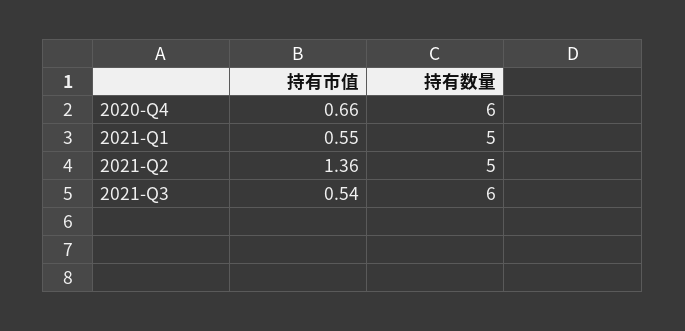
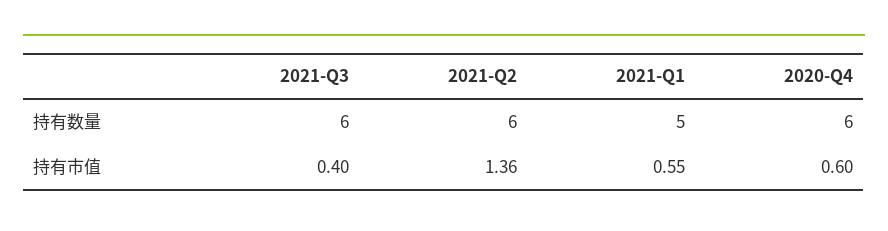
  {
    "持有市值": {
-     "2020-Q4": 0.66,
+     "2020-Q4": 0.6,
      "2021-Q1": 0.55,
      "2021-Q2": 1.36,
-     "2021-Q3": 0.54
+     "2021-Q3": 0.4
    },
    "持有数量": {
      "2020-Q4": 6,
      "2021-Q1": 5,
-     "2021-Q2": 5,
+     "2021-Q2": 6,
      "2021-Q3": 6
    }
  }

